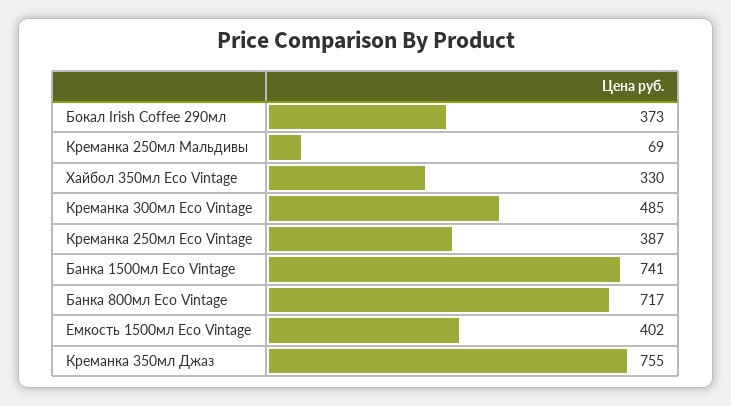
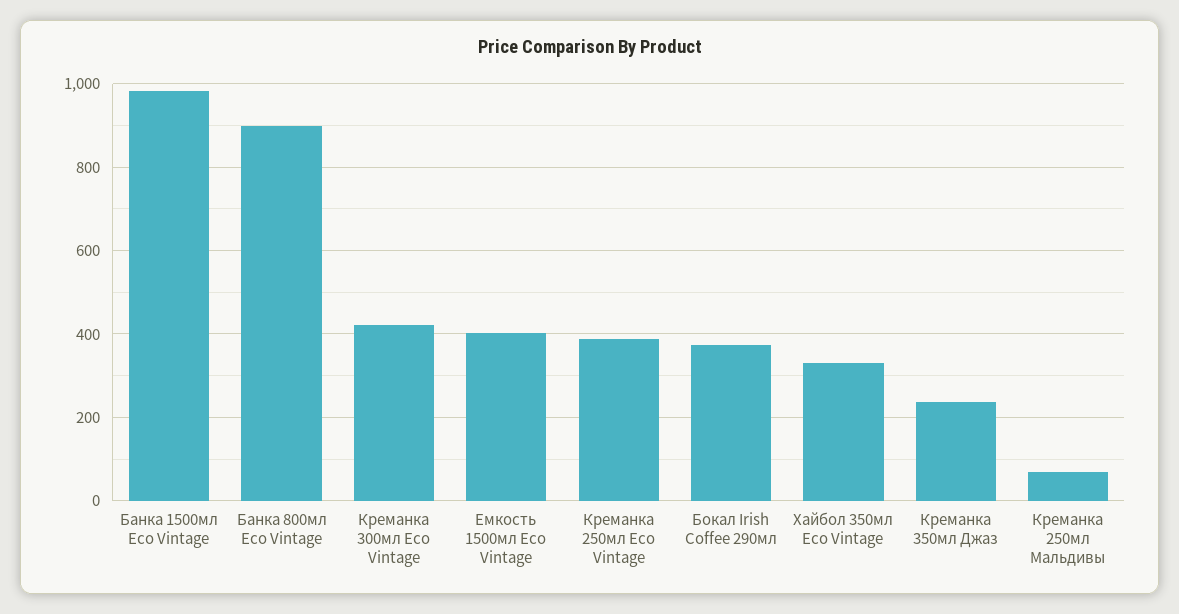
  {
    "Бокал Irish Coffee 290мл": 373,
    "Креманка 250мл Мальдивы": 69,
    "Хайбол 350мл Eco Vintage": 330,
-   "Креманка 300мл Eco Vintage": 485,
+   "Креманка 300мл Eco Vintage": 420,
    "Креманка 250мл Eco Vintage": 387,
-   "Банка 1500мл Eco Vintage": 741,
+   "Банка 1500мл Eco Vintage": 980,
-   "Банка 800мл Eco Vintage": 717,
+   "Банка 800мл Eco Vintage": 900,
    "Емкость 1500мл Eco Vintage": 402,
-   "Креманка 350мл Джаз": 755
+   "Креманка 350мл Джаз": 240
  }

